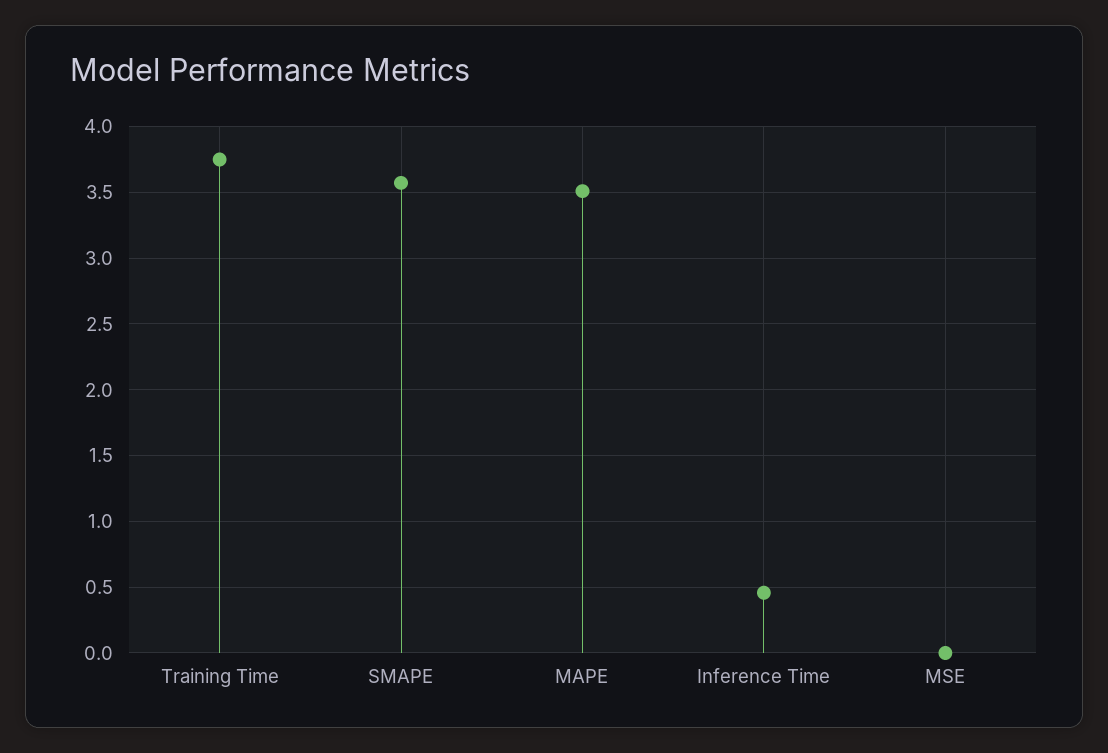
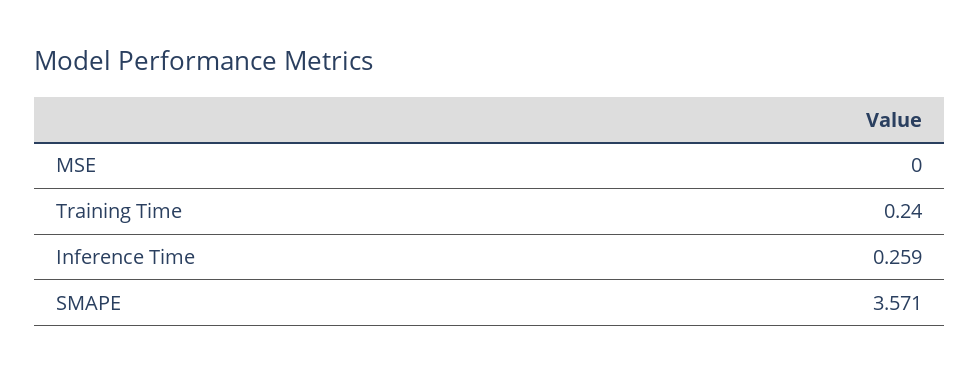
  {
-   "Training Time": 3.75,
+   "Training Time": 0.24,
    "SMAPE": 3.571,
-   "MAPE": 3.5,
-   "Inference Time": 0.45,
+   "Inference Time": 0.259,
    "MSE": 0
  }

